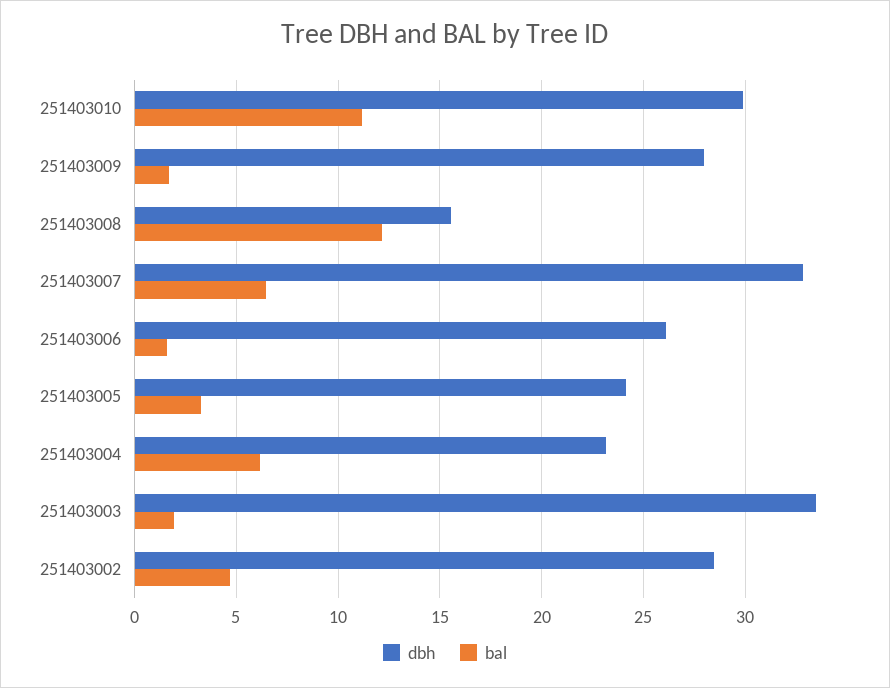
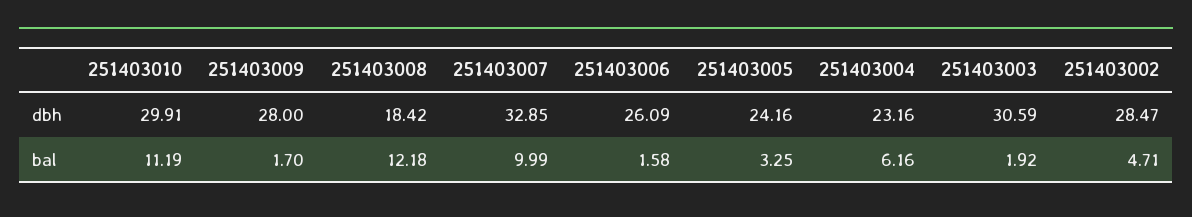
  {
    "dbh": {
      "251403010": 29.91,
      "251403009": 28,
-     "251403008": 15.5,
+     "251403008": 18.42,
      "251403007": 32.85,
      "251403006": 26.09,
      "251403005": 24.16,
      "251403004": 23.16,
-     "251403003": 33.5,
+     "251403003": 30.59,
      "251403002": 28.47
    },
    "bal": {
      "251403010": 11.19,
      "251403009": 1.7,
      "251403008": 12.18,
-     "251403007": 6.5,
+     "251403007": 9.99,
      "251403006": 1.58,
      "251403005": 3.25,
      "251403004": 6.16,
      "251403003": 1.92,
      "251403002": 4.71
    }
  }

